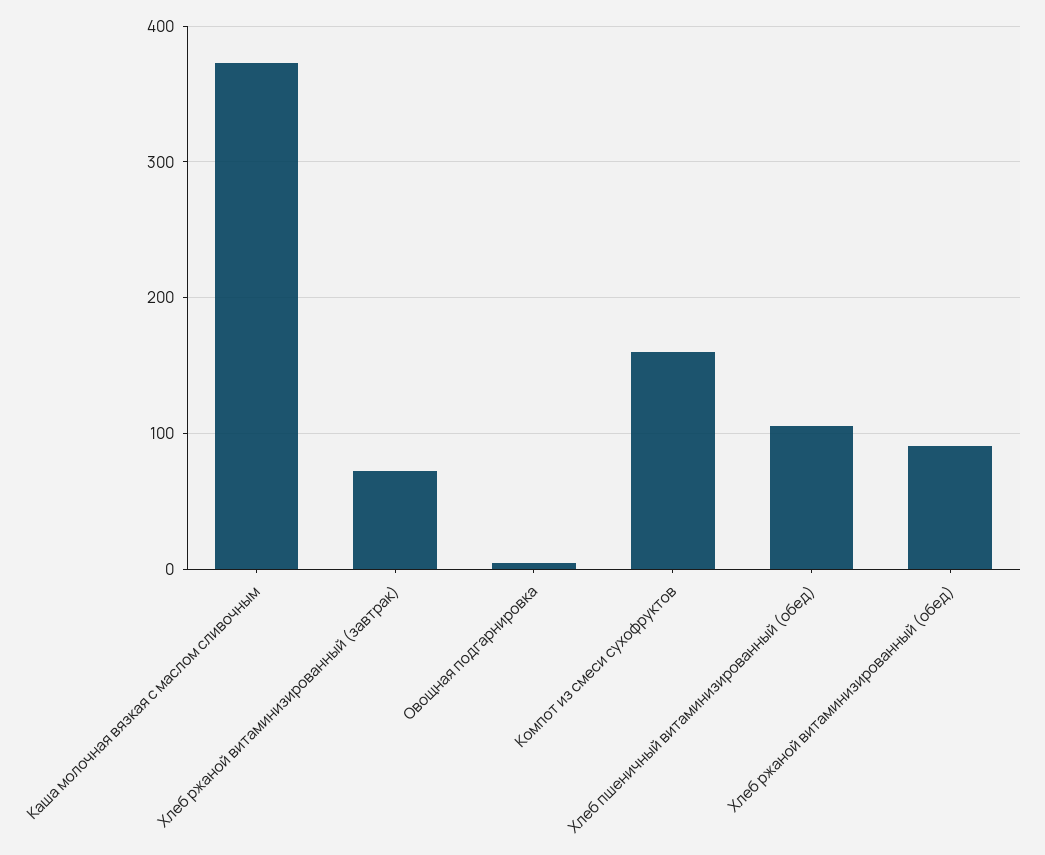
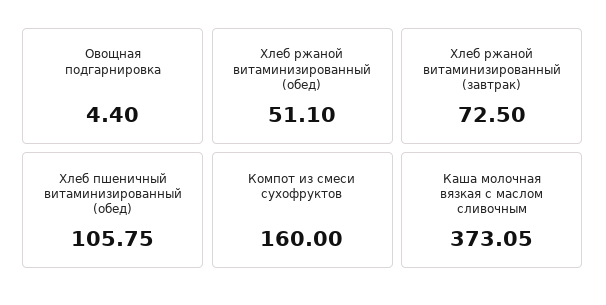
  {
    "Каша молочная вязкая с маслом сливочным": 373.05,
    "Хлеб ржаной витаминизированный (завтрак)": 72.5,
    "Овощная подгарнировка": 4.4,
    "Компот из смеси сухофруктов": 160,
    "Хлеб пшеничный витаминизированный (обед)": 105.75,
-   "Хлеб ржаной витаминизированный (обед)": 90
+   "Хлеб ржаной витаминизированный (обед)": 51.1
  }

